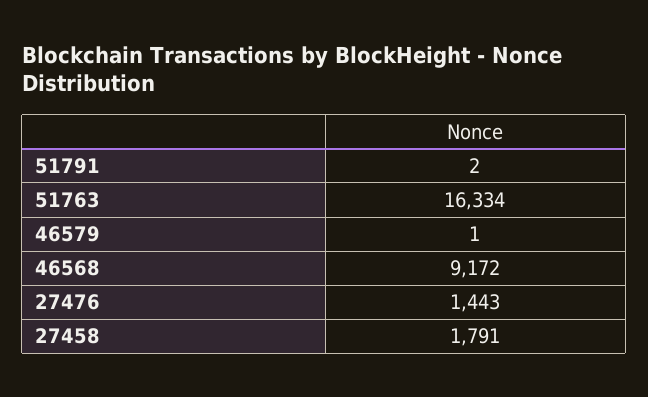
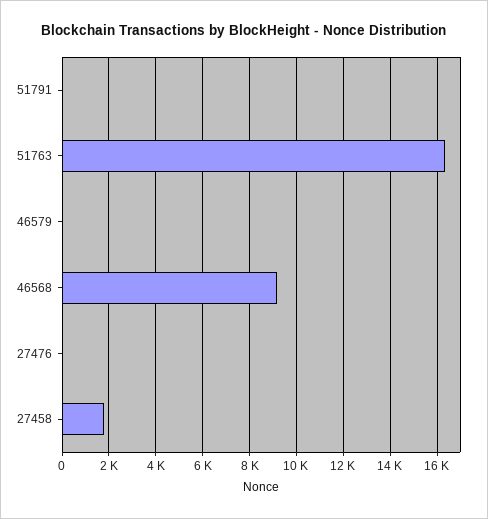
  {
    "51791": 2,
    "51763": 16334,
    "46579": 1,
    "46568": 9172,
-   "27476": 1443,
+   "27476": 0,
    "27458": 1791
  }

